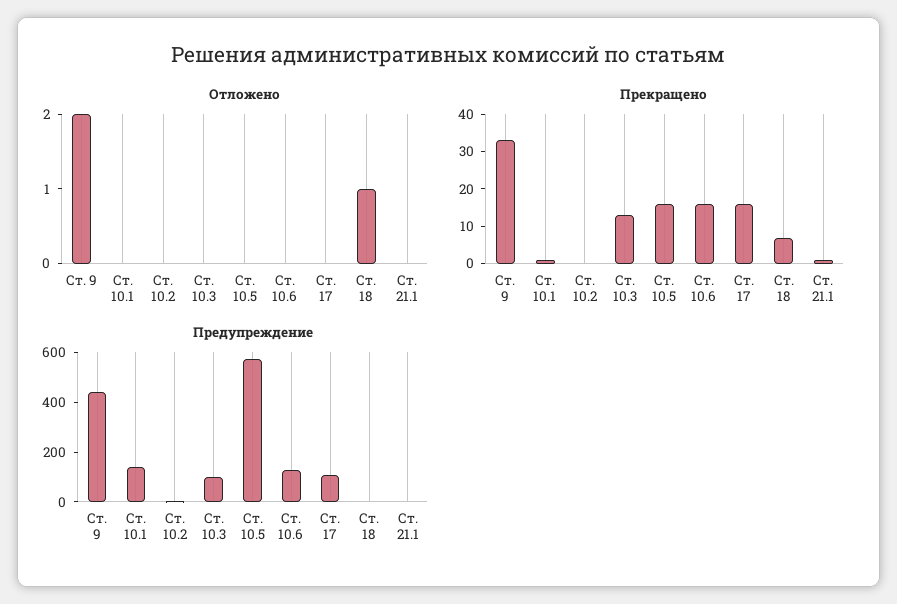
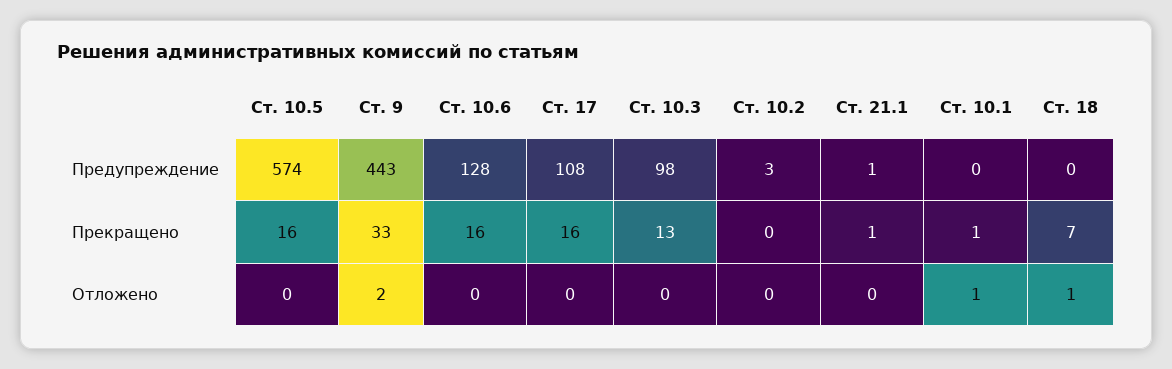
  {
    "Отложено": {
      "Ст. 9": 2,
-     "Ст. 10.1": 0,
+     "Ст. 10.1": 1,
      "Ст. 10.2": 0,
      "Ст. 10.3": 0,
      "Ст. 10.5": 0,
      "Ст. 10.6": 0,
      "Ст. 17": 0,
      "Ст. 18": 1,
      "Ст. 21.1": 0
    },
    "Прекращено": {
      "Ст. 9": 33,
      "Ст. 10.1": 1,
      "Ст. 10.2": 0,
      "Ст. 10.3": 13,
      "Ст. 10.5": 16,
      "Ст. 10.6": 16,
      "Ст. 17": 16,
      "Ст. 18": 7,
      "Ст. 21.1": 1
    },
    "Предупреждение": {
      "Ст. 9": 443,
-     "Ст. 10.1": 150,
+     "Ст. 10.1": 0,
      "Ст. 10.2": 3,
      "Ст. 10.3": 98,
      "Ст. 10.5": 574,
      "Ст. 10.6": 128,
      "Ст. 17": 108,
      "Ст. 18": 0,
      "Ст. 21.1": 1
    }
  }

